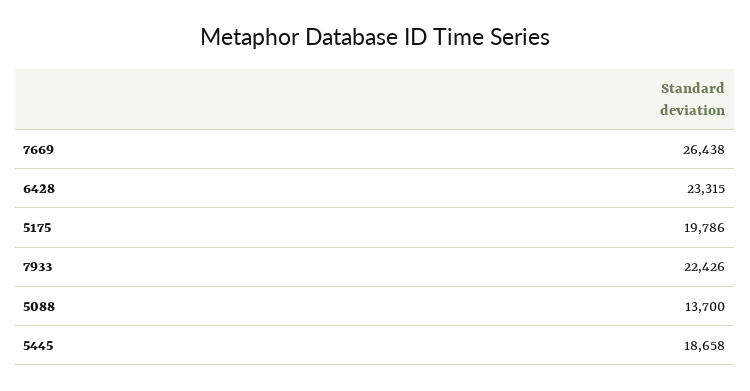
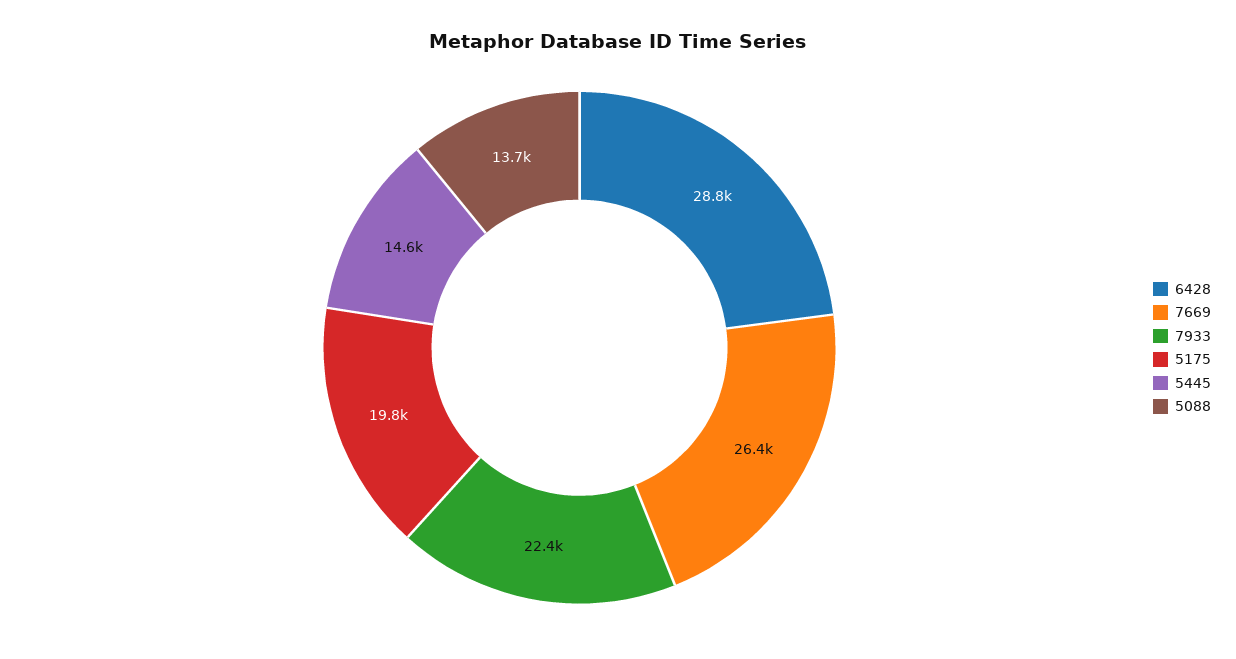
  {
    "7669": 26438,
-   "6428": 23315,
+   "6428": 28800,
    "5175": 19786,
    "7933": 22426,
    "5088": 13700,
-   "5445": 18658
+   "5445": 14600
  }

